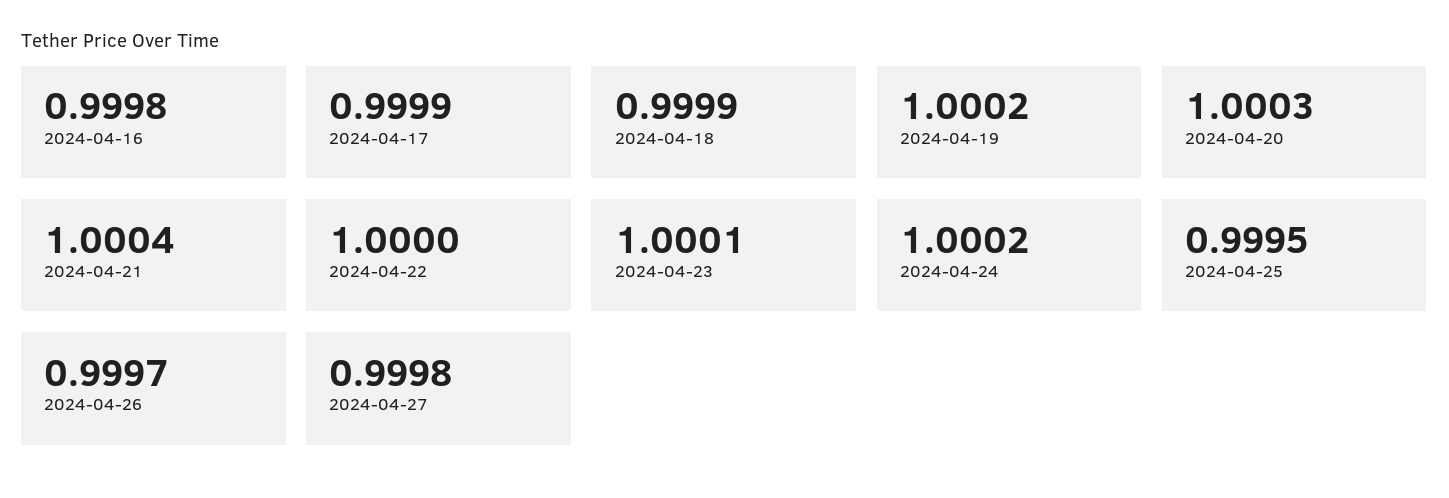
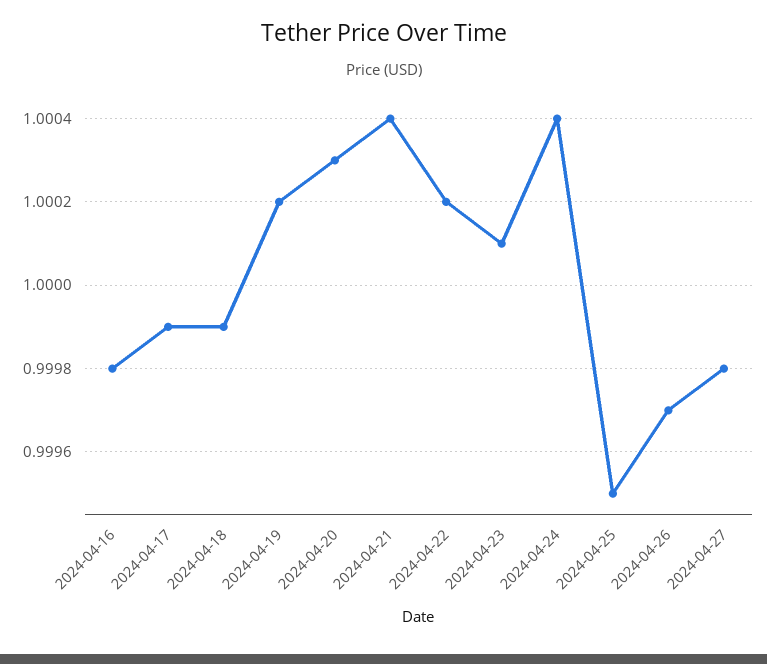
  {
    "2024-04-16": 0.9998,
    "2024-04-17": 0.9999,
    "2024-04-18": 0.9999,
    "2024-04-19": 1.0002,
    "2024-04-20": 1.0003,
    "2024-04-21": 1.0004,
-   "2024-04-22": 1,
+   "2024-04-22": 1.0002,
    "2024-04-23": 1.0001,
-   "2024-04-24": 1.0002,
+   "2024-04-24": 1.0004,
    "2024-04-25": 0.9995,
    "2024-04-26": 0.9997,
    "2024-04-27": 0.9998
  }

